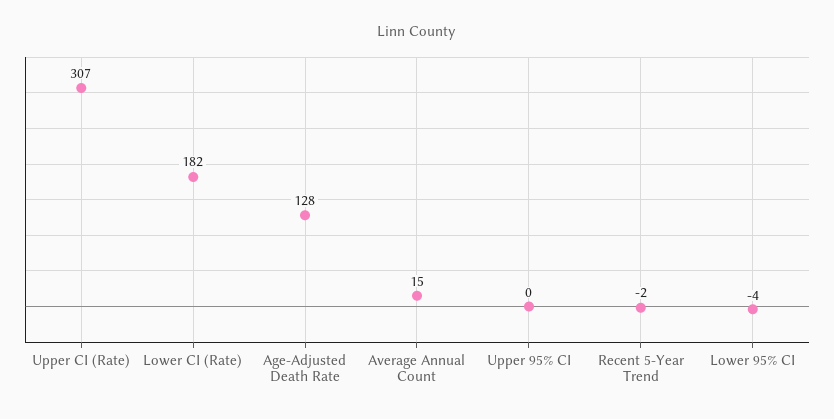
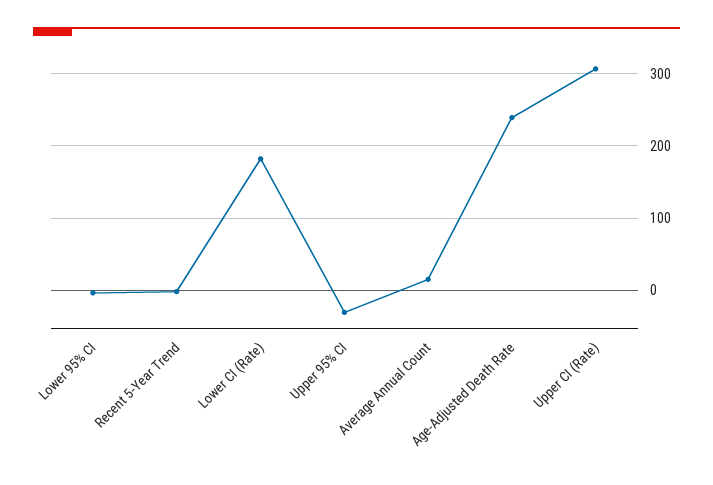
  {
    "Upper CI (Rate)": 307,
    "Lower CI (Rate)": 182,
-   "Age-Adjusted Death Rate": 128,
+   "Age-Adjusted Death Rate": 240,
    "Average Annual Count": 15,
-   "Upper 95% CI": 0,
+   "Upper 95% CI": -30,
    "Recent 5-Year Trend": -2,
    "Lower 95% CI": -4
  }

